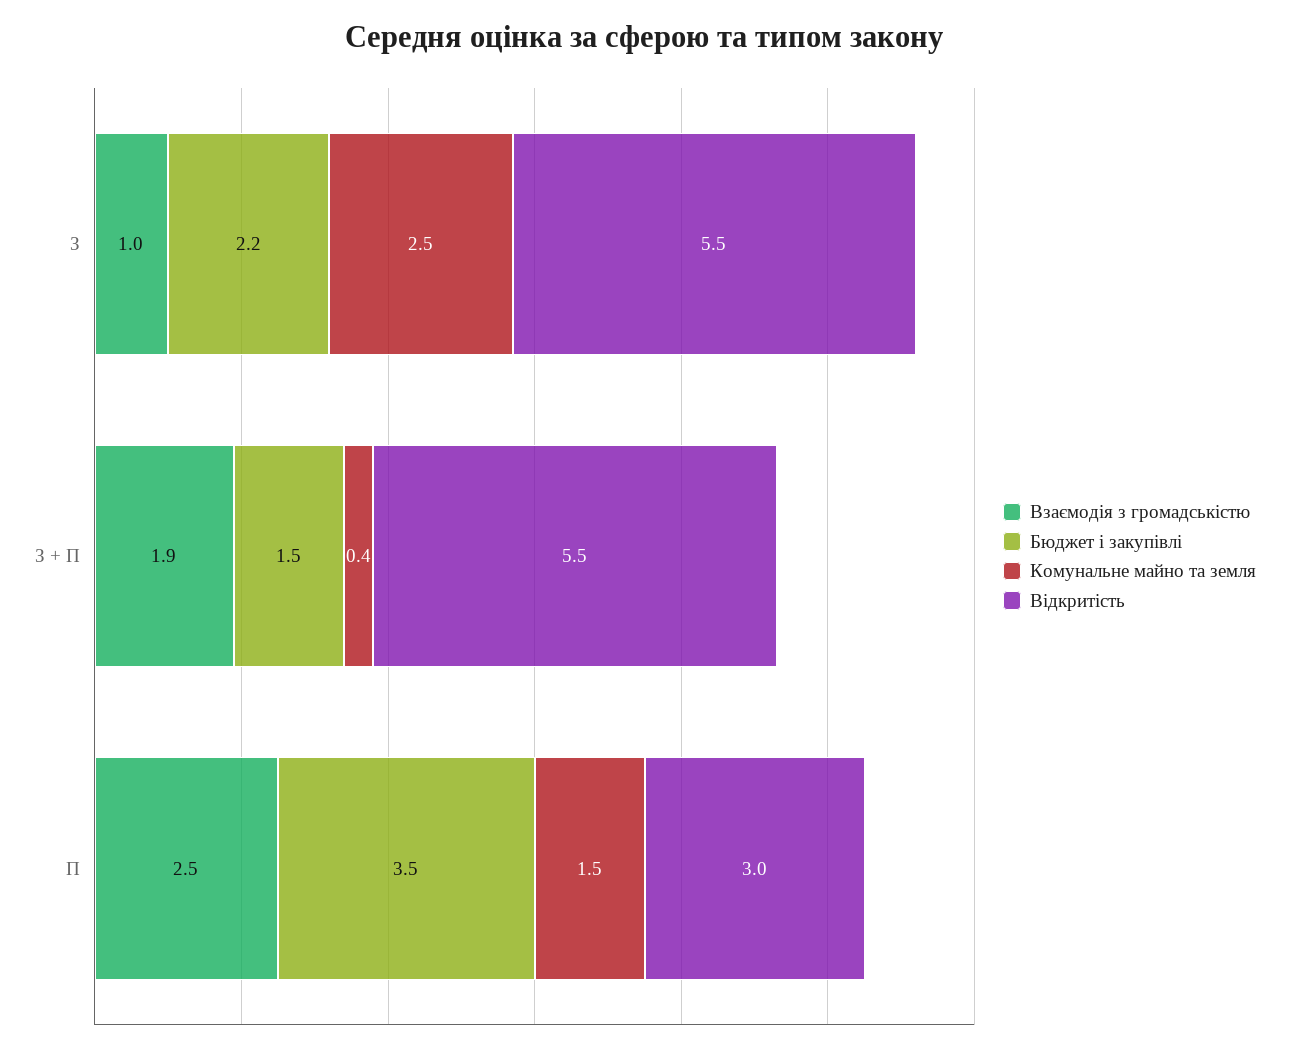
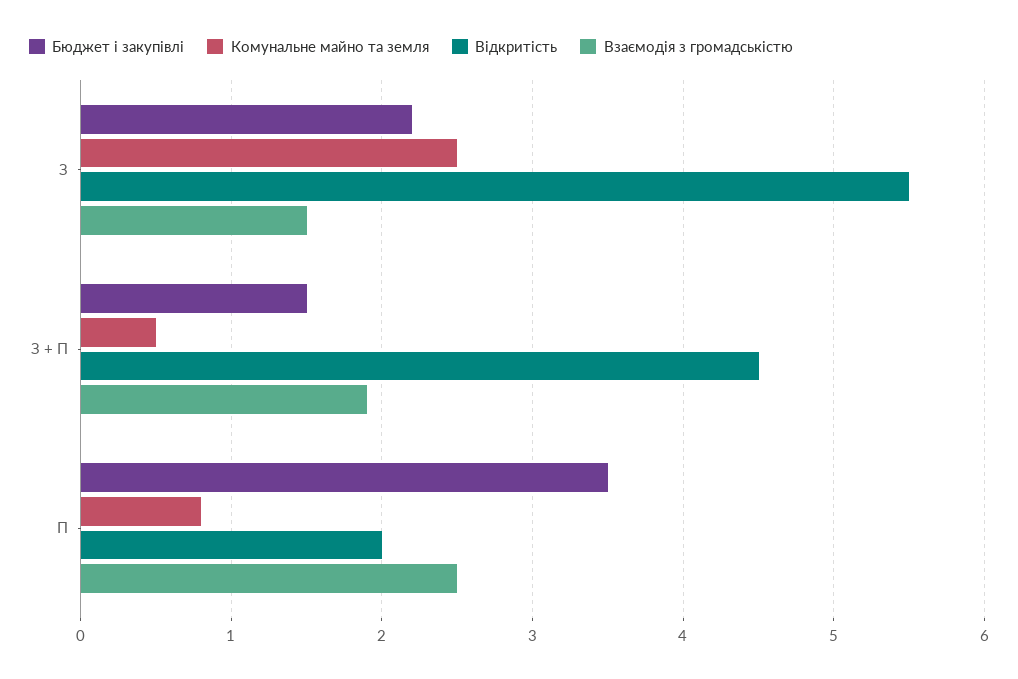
  {
    "Взаємодія з громадськістю": {
-     "З": 1,
+     "З": 1.5,
      "З + П": 1.9,
      "П": 2.5
    },
    "Бюджет і закупівлі": {
      "З": 2.2,
      "З + П": 1.5,
      "П": 3.5
    },
    "Комунальне майно та земля": {
      "З": 2.5,
-     "З + П": 0.4,
+     "З + П": 0.5,
-     "П": 1.5
+     "П": 0.8
    },
    "Відкритість": {
      "З": 5.5,
-     "З + П": 5.5,
+     "З + П": 4.5,
-     "П": 3
+     "П": 2
    }
  }

